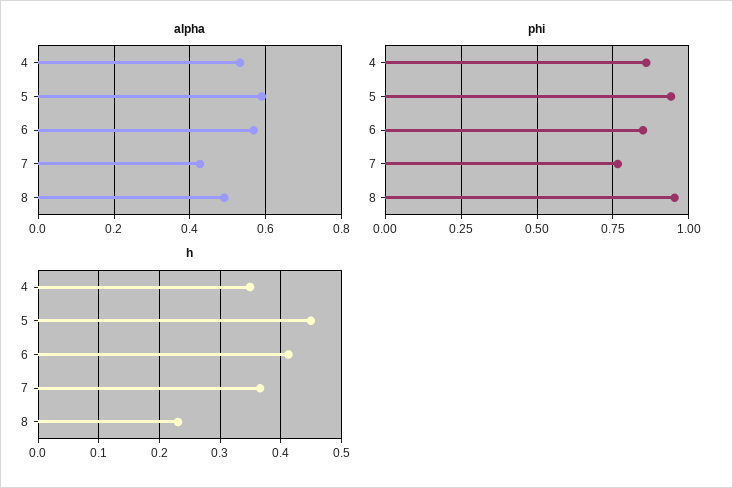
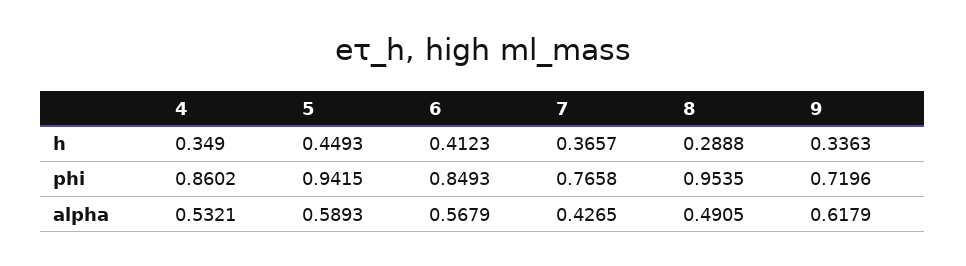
  {
    "alpha": {
      "4": 0.5321,
      "5": 0.5893,
      "6": 0.5679,
      "7": 0.4265,
-     "8": 0.4905
+     "8": 0.4905,
+     "9": 0.6179
    },
    "phi": {
      "4": 0.8602,
      "5": 0.9415,
      "6": 0.8493,
      "7": 0.7658,
-     "8": 0.9535
+     "8": 0.9535,
+     "9": 0.7196
    },
    "h": {
      "4": 0.349,
      "5": 0.4493,
      "6": 0.4123,
      "7": 0.3657,
-     "8": 0.23
+     "8": 0.2888,
+     "9": 0.3363
    }
  }

